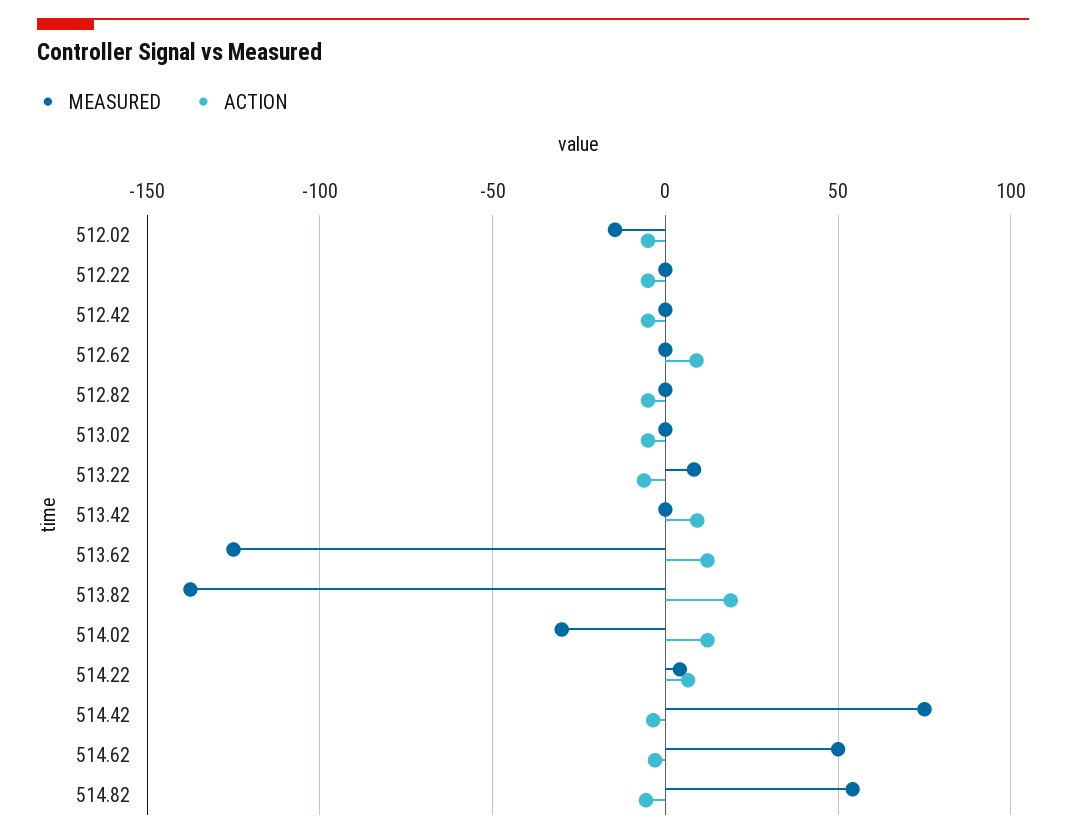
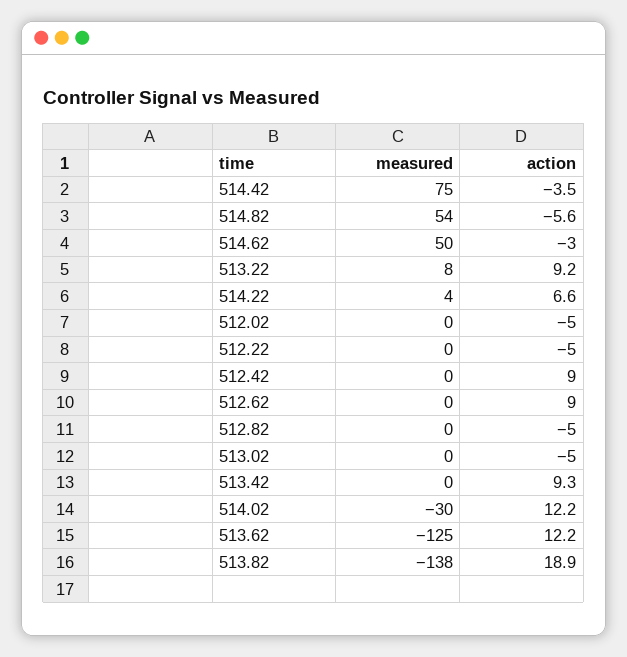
  {
    "MEASURED": {
-     "512.02": -15,
+     "512.02": 0,
      "512.22": 0,
      "512.42": 0,
      "512.62": 0,
      "512.82": 0,
      "513.02": 0,
      "513.22": 8,
      "513.42": 0,
      "513.62": -125,
      "513.82": -138,
      "514.02": -30,
      "514.22": 4,
      "514.42": 75,
      "514.62": 50,
      "514.82": 54
    },
    "ACTION": {
      "512.02": -5,
      "512.22": -5,
-     "512.42": -5,
+     "512.42": 9,
      "512.62": 9,
      "512.82": -5,
      "513.02": -5,
-     "513.22": -5,
+     "513.22": 9.2,
      "513.42": 9.3,
      "513.62": 12.2,
      "513.82": 18.9,
      "514.02": 12.2,
      "514.22": 6.6,
      "514.42": -3.5,
      "514.62": -3,
      "514.82": -5.6
    }
  }

